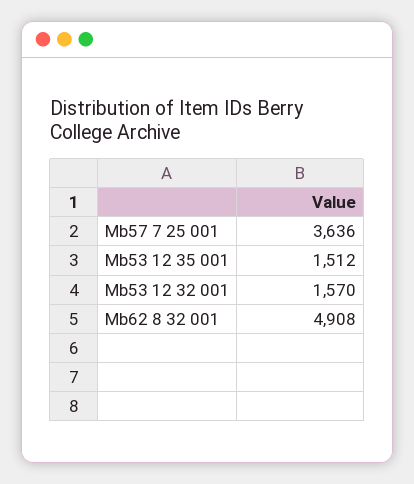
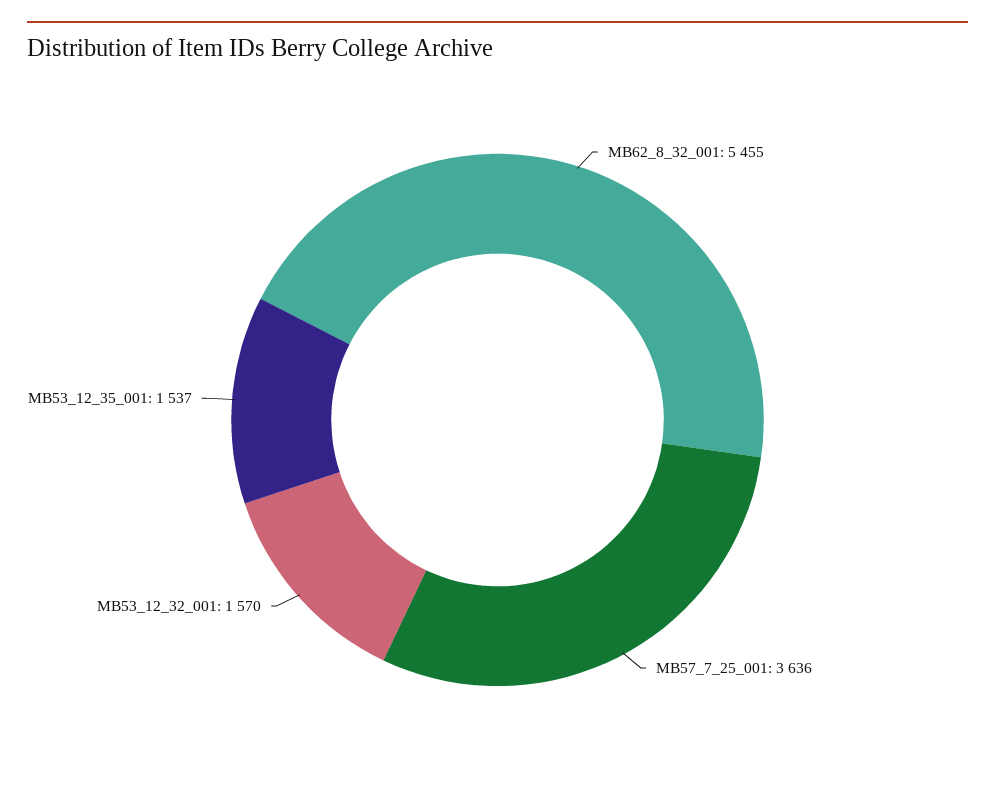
  {
    "Mb57 7 25 001": 3636,
-   "Mb53 12 35 001": 1512,
+   "Mb53 12 35 001": 1537,
    "Mb53 12 32 001": 1570,
-   "Mb62 8 32 001": 4908
+   "Mb62 8 32 001": 5455
  }

